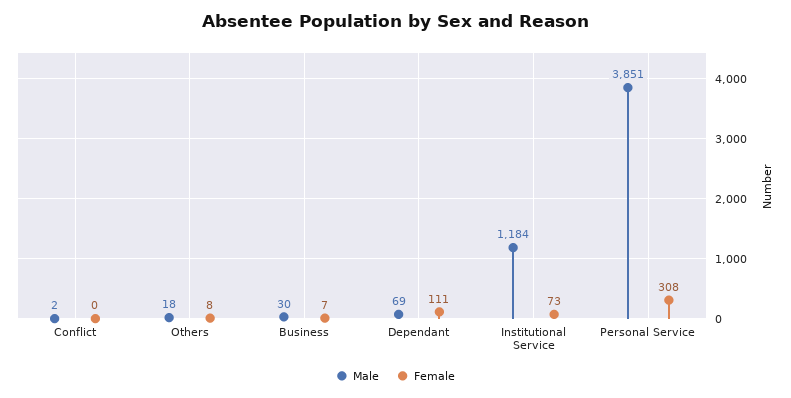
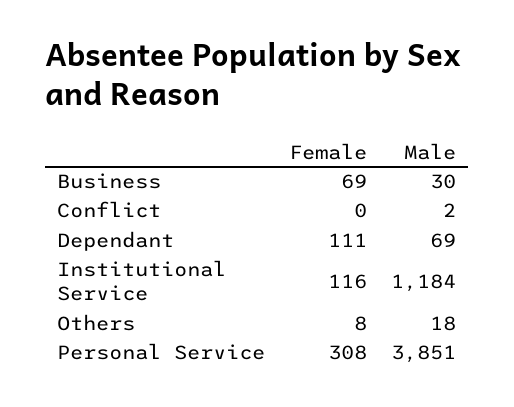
  {
    "Male": {
      "Conflict": 2,
      "Others": 18,
      "Business": 30,
      "Dependant": 69,
      "Institutional Service": 1184,
      "Personal Service": 3851
    },
    "Female": {
      "Conflict": 0,
      "Others": 8,
-     "Business": 7,
+     "Business": 69,
      "Dependant": 111,
-     "Institutional Service": 73,
+     "Institutional Service": 116,
      "Personal Service": 308
    }
  }

